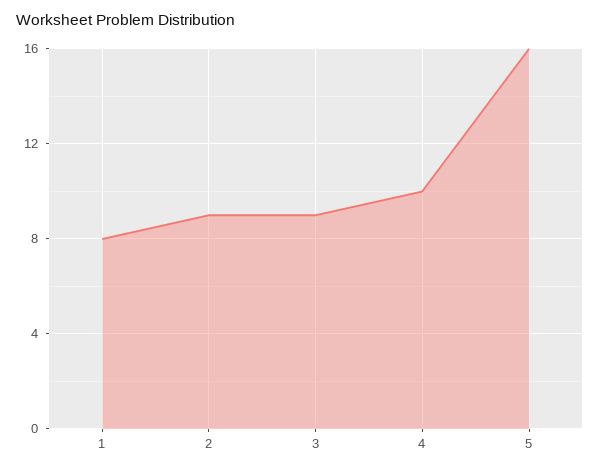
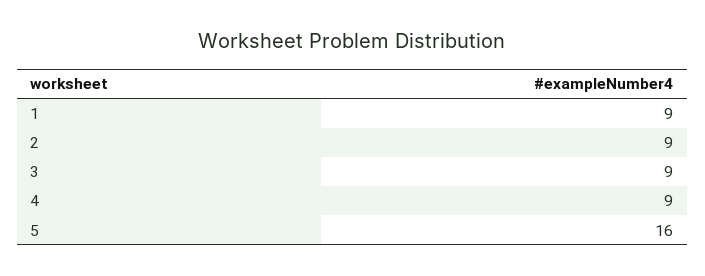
  {
-   "1": 8,
+   "1": 9,
    "2": 9,
    "3": 9,
-   "4": 10,
+   "4": 9,
    "5": 16
  }

